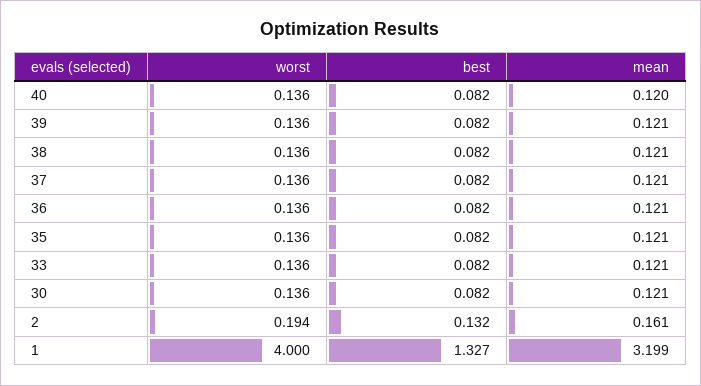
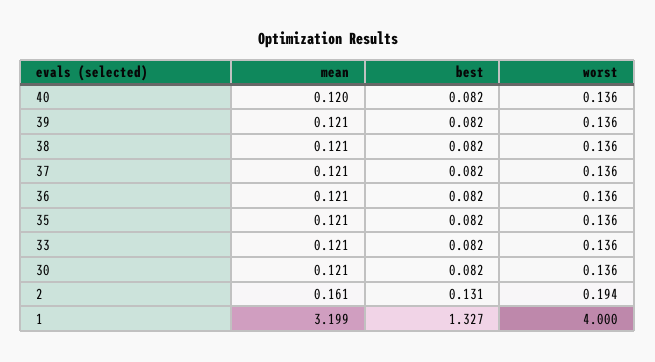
  {
    "worst": {
      "40": 0.136,
      "39": 0.136,
      "38": 0.136,
      "37": 0.136,
      "36": 0.136,
      "35": 0.136,
      "33": 0.136,
      "30": 0.136,
      "2": 0.194,
      "1": 4
    },
    "best": {
      "40": 0.082,
      "39": 0.082,
      "38": 0.082,
      "37": 0.082,
      "36": 0.082,
      "35": 0.082,
      "33": 0.082,
      "30": 0.082,
-     "2": 0.132,
+     "2": 0.131,
      "1": 1.327
    },
    "mean": {
      "40": 0.12,
      "39": 0.121,
      "38": 0.121,
      "37": 0.121,
      "36": 0.121,
      "35": 0.121,
      "33": 0.121,
      "30": 0.121,
      "2": 0.161,
      "1": 3.199
    }
  }

